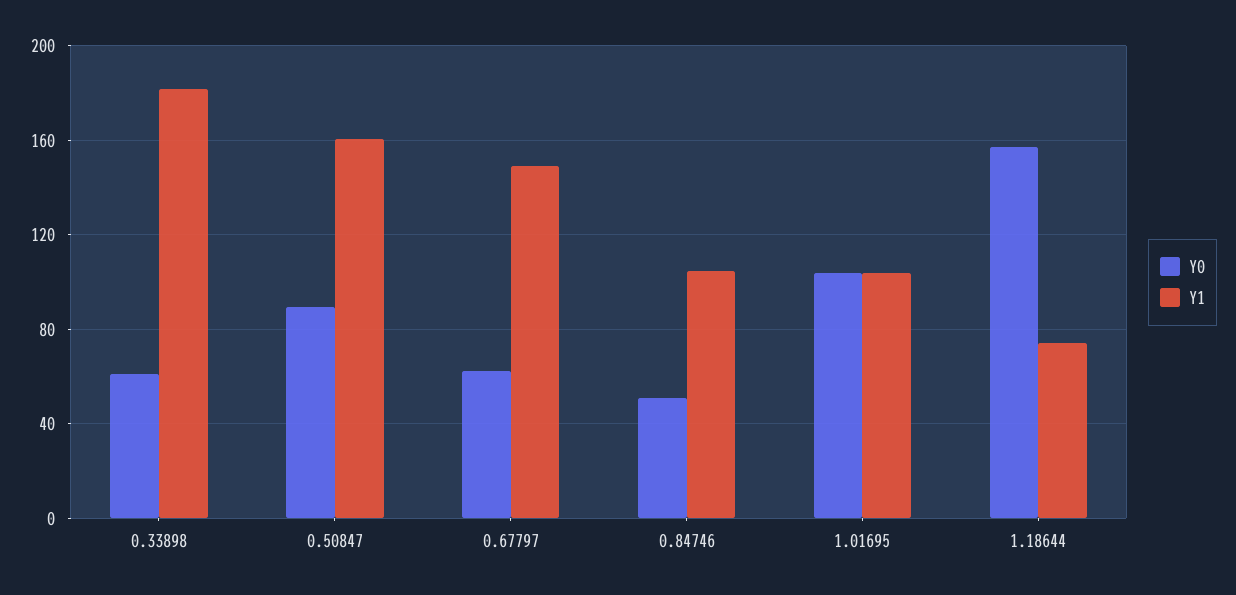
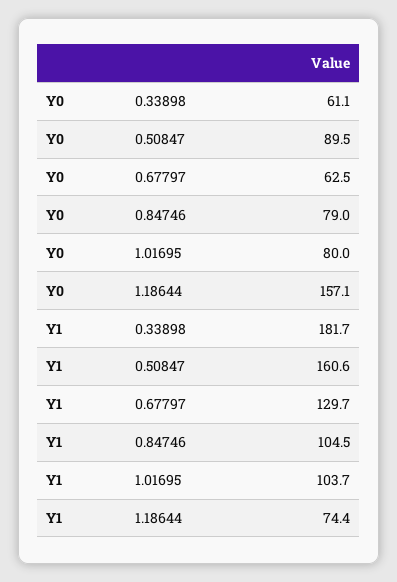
  {
    "Y0": {
      "0.33898": 61.1,
      "0.50847": 89.5,
      "0.67797": 62.5,
-     "0.84746": 50,
+     "0.84746": 79,
-     "1.01695": 105,
+     "1.01695": 80,
      "1.18644": 157.1
    },
    "Y1": {
      "0.33898": 181.7,
      "0.50847": 160.6,
-     "0.67797": 150,
+     "0.67797": 129.7,
      "0.84746": 104.5,
      "1.01695": 103.7,
      "1.18644": 74.4
    }
  }

